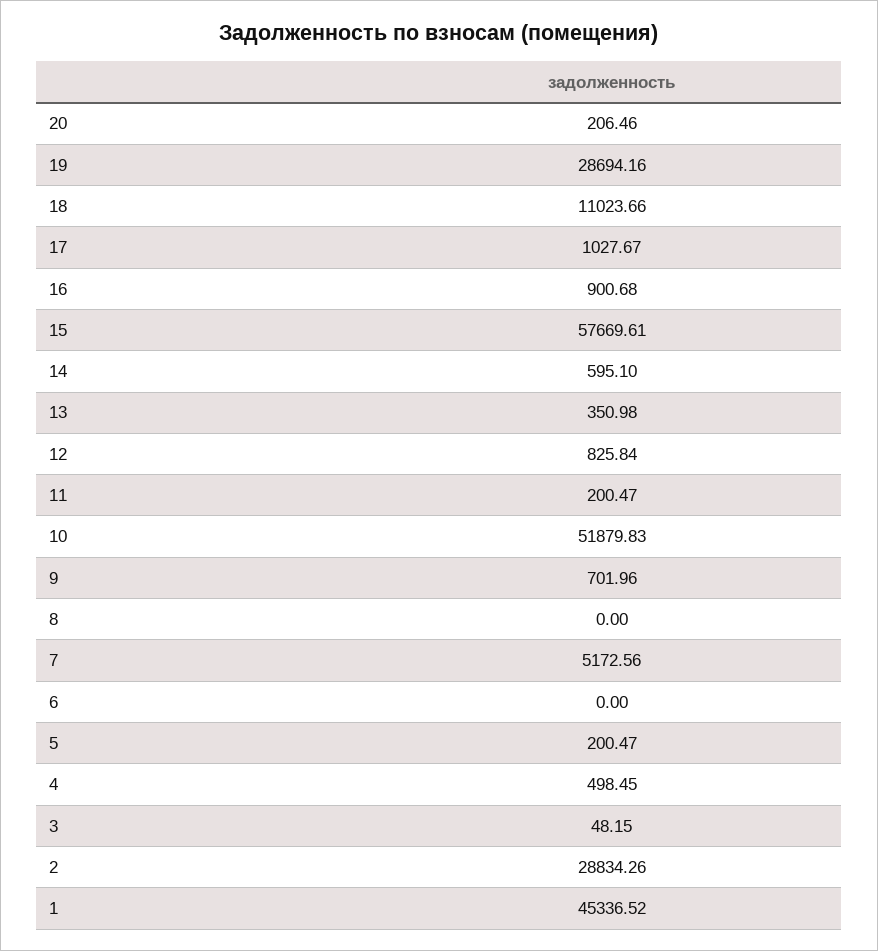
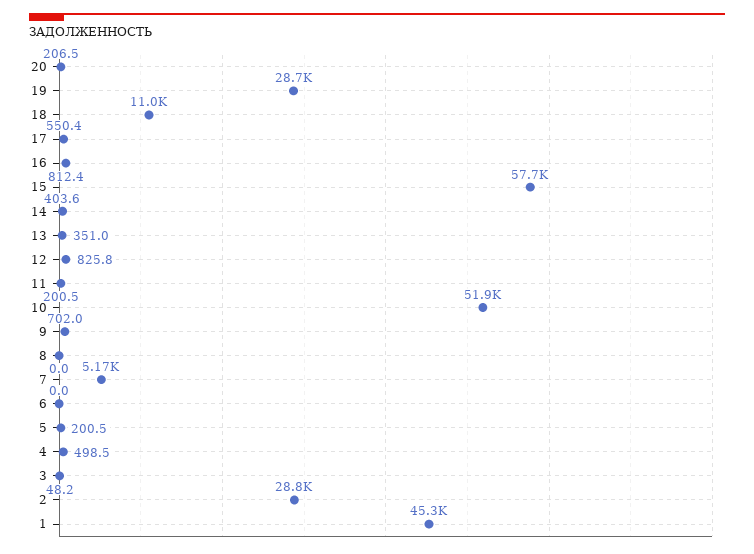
  {
    "20": 206.46,
    "19": 28694.16,
    "18": 11023.66,
-   "17": 1027.67,
+   "17": 550.4,
-   "16": 900.68,
+   "16": 812.4,
    "15": 57669.61,
-   "14": 595.1,
+   "14": 403.6,
    "13": 350.98,
    "12": 825.84,
    "11": 200.47,
    "10": 51879.83,
    "9": 701.96,
    "8": 0,
    "7": 5172.56,
    "6": 0,
    "5": 200.47,
    "4": 498.45,
    "3": 48.15,
    "2": 28834.26,
    "1": 45336.52
  }

